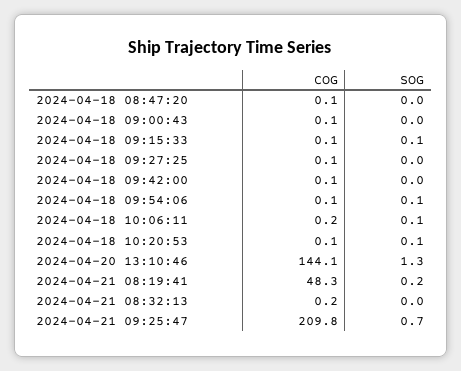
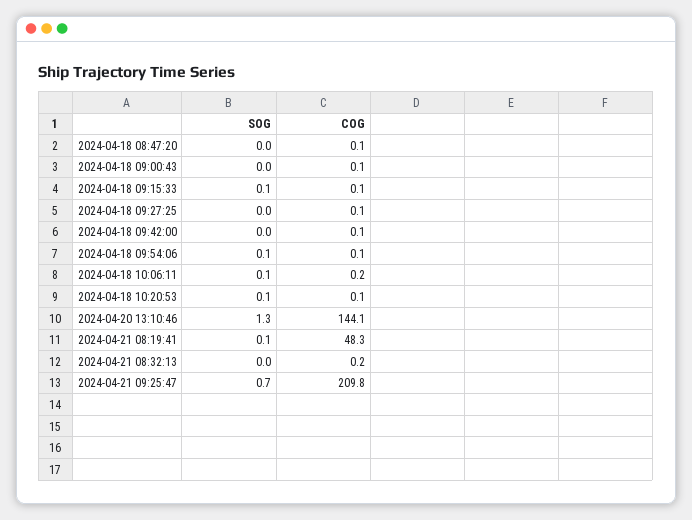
  {
    "COG": {
      "2024-04-18 08:47:20": 0.1,
      "2024-04-18 09:00:43": 0.1,
      "2024-04-18 09:15:33": 0.1,
      "2024-04-18 09:27:25": 0.1,
      "2024-04-18 09:42:00": 0.1,
      "2024-04-18 09:54:06": 0.1,
      "2024-04-18 10:06:11": 0.2,
      "2024-04-18 10:20:53": 0.1,
      "2024-04-20 13:10:46": 144.1,
      "2024-04-21 08:19:41": 48.3,
      "2024-04-21 08:32:13": 0.2,
      "2024-04-21 09:25:47": 209.8
    },
    "SOG": {
      "2024-04-18 08:47:20": 0,
      "2024-04-18 09:00:43": 0,
      "2024-04-18 09:15:33": 0.1,
      "2024-04-18 09:27:25": 0,
      "2024-04-18 09:42:00": 0,
      "2024-04-18 09:54:06": 0.1,
      "2024-04-18 10:06:11": 0.1,
      "2024-04-18 10:20:53": 0.1,
      "2024-04-20 13:10:46": 1.3,
-     "2024-04-21 08:19:41": 0.2,
+     "2024-04-21 08:19:41": 0.1,
      "2024-04-21 08:32:13": 0,
      "2024-04-21 09:25:47": 0.7
    }
  }

